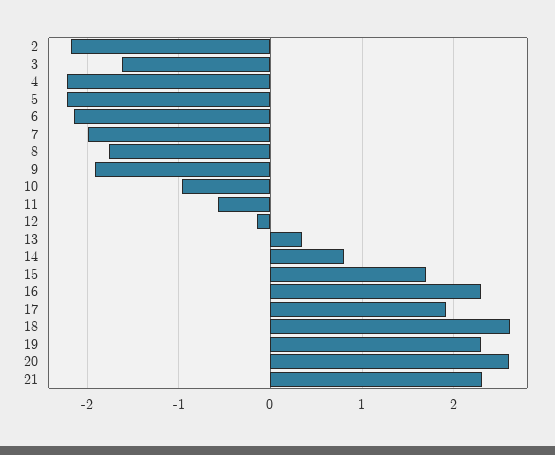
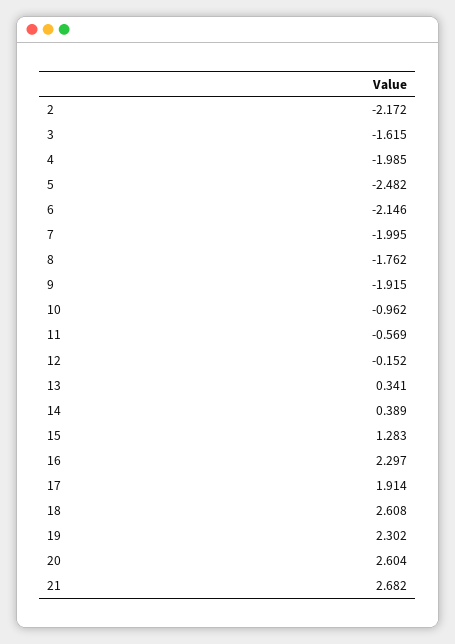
  {
    "2": -2.172,
    "3": -1.615,
-   "4": -2.2,
+   "4": -1.985,
-   "5": -2.2,
+   "5": -2.482,
    "6": -2.146,
    "7": -1.995,
    "8": -1.762,
    "9": -1.915,
    "10": -0.962,
    "11": -0.569,
    "12": -0.152,
    "13": 0.341,
-   "14": 0.8,
+   "14": 0.389,
-   "15": 1.7,
+   "15": 1.283,
    "16": 2.297,
    "17": 1.914,
    "18": 2.608,
    "19": 2.302,
    "20": 2.604,
-   "21": 2.3
+   "21": 2.682
  }

